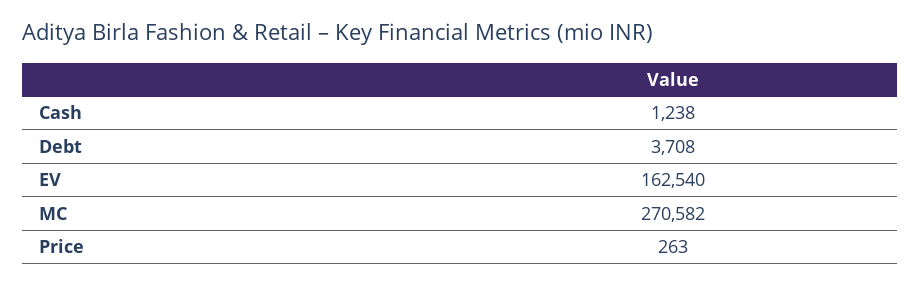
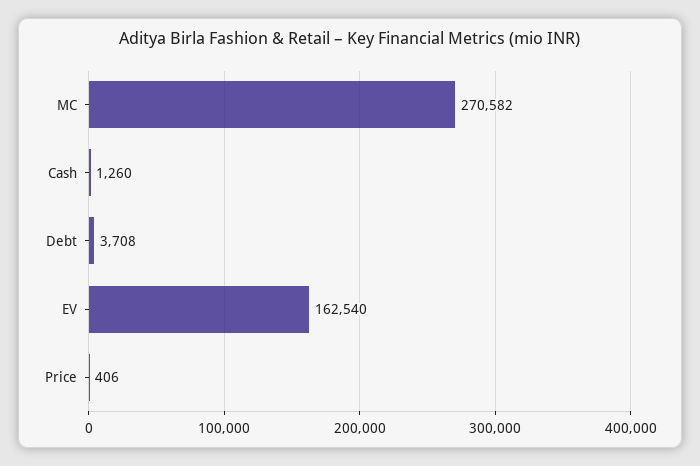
  {
-   "Cash": 1238,
+   "Cash": 1260,
    "Debt": 3708,
    "EV": 162540,
    "MC": 270582,
-   "Price": 263
+   "Price": 406
  }

